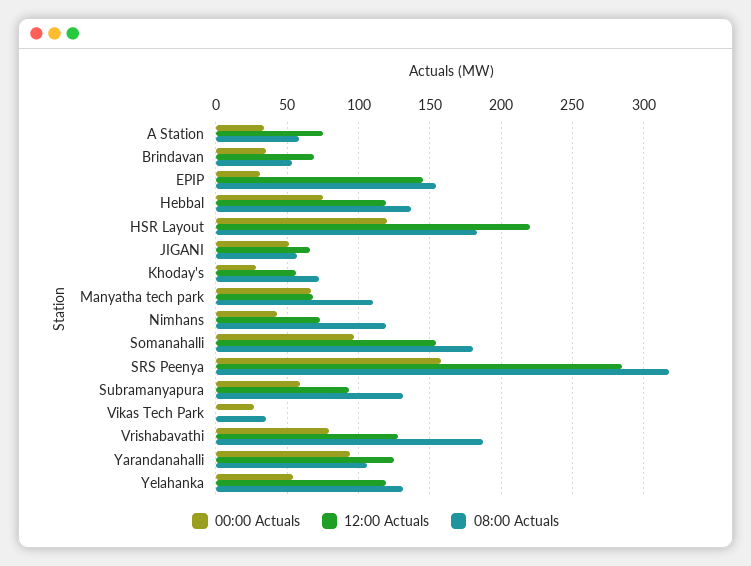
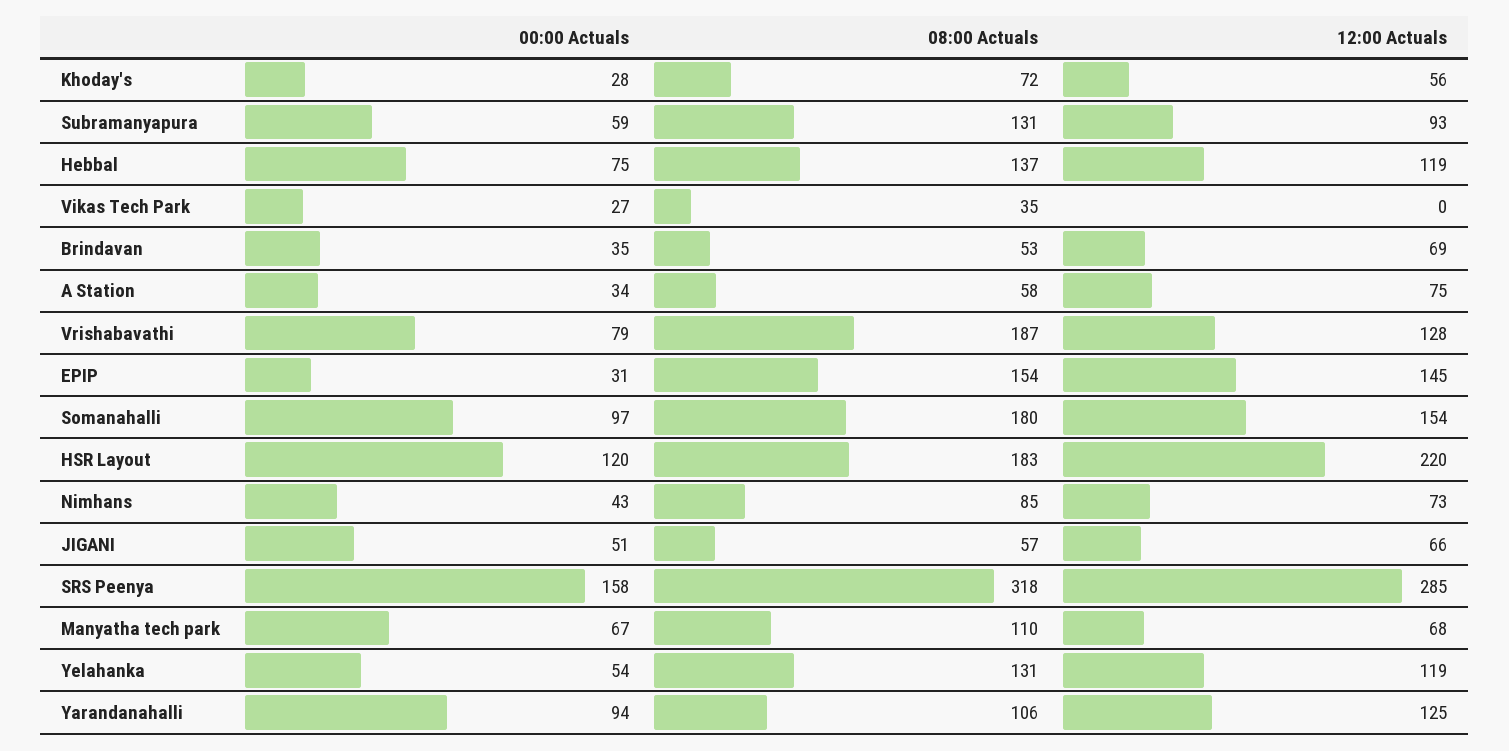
  {
    "00:00 Actuals": {
      "A Station": 34,
      "Brindavan": 35,
      "EPIP": 31,
      "Hebbal": 75,
      "HSR Layout": 120,
      "JIGANI": 51,
      "Khoday's": 28,
      "Manyatha tech park": 67,
      "Nimhans": 43,
      "Somanahalli": 97,
      "SRS Peenya": 158,
      "Subramanyapura": 59,
      "Vikas Tech Park": 27,
      "Vrishabavathi": 79,
      "Yarandanahalli": 94,
      "Yelahanka": 54
    },
    "12:00 Actuals": {
      "A Station": 75,
      "Brindavan": 69,
      "EPIP": 145,
      "Hebbal": 119,
      "HSR Layout": 220,
      "JIGANI": 66,
      "Khoday's": 56,
      "Manyatha tech park": 68,
      "Nimhans": 73,
      "Somanahalli": 154,
      "SRS Peenya": 285,
      "Subramanyapura": 93,
      "Vikas Tech Park": 0,
      "Vrishabavathi": 128,
      "Yarandanahalli": 125,
      "Yelahanka": 119
    },
    "08:00 Actuals": {
      "A Station": 58,
      "Brindavan": 53,
      "EPIP": 154,
      "Hebbal": 137,
      "HSR Layout": 183,
      "JIGANI": 57,
      "Khoday's": 72,
      "Manyatha tech park": 110,
-     "Nimhans": 120,
+     "Nimhans": 85,
      "Somanahalli": 180,
      "SRS Peenya": 318,
      "Subramanyapura": 131,
      "Vikas Tech Park": 35,
      "Vrishabavathi": 187,
      "Yarandanahalli": 106,
      "Yelahanka": 131
    }
  }

